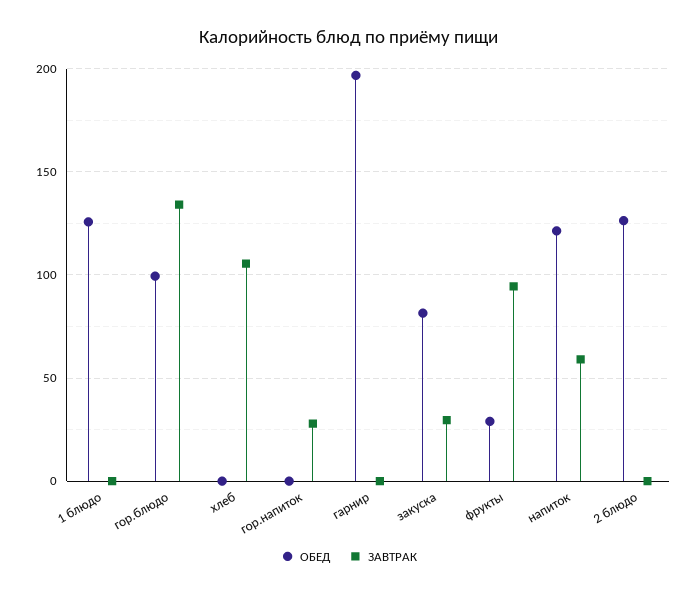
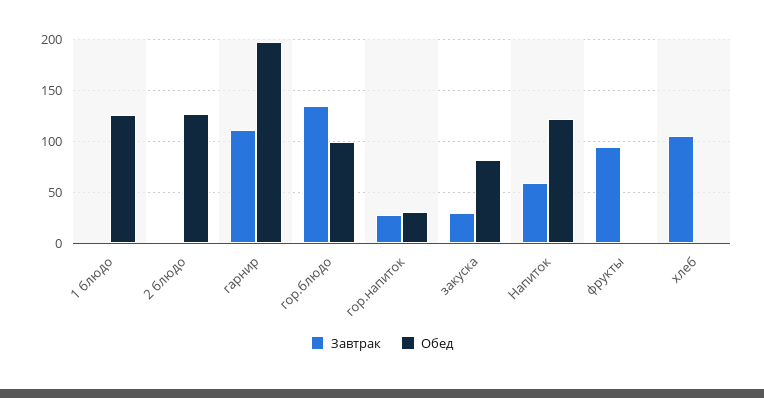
  {
    "ОБЕД": {
      "1 блюдо": 125,
      "гор.блюдо": 100,
      "хлеб": 0,
-     "гор.напиток": 0,
+     "гор.напиток": 30,
      "гарнир": 195,
      "закуска": 80,
-     "фрукты": 30,
+     "фрукты": 0,
      "напиток": 120,
      "2 блюдо": 125
    },
    "ЗАВТРАК": {
      "1 блюдо": 0,
      "гор.блюдо": 135,
      "хлеб": 105,
      "гор.напиток": 30,
-     "гарнир": 0,
+     "гарнир": 110,
      "закуска": 30,
      "фрукты": 95,
      "напиток": 60,
      "2 блюдо": 0
    }
  }

